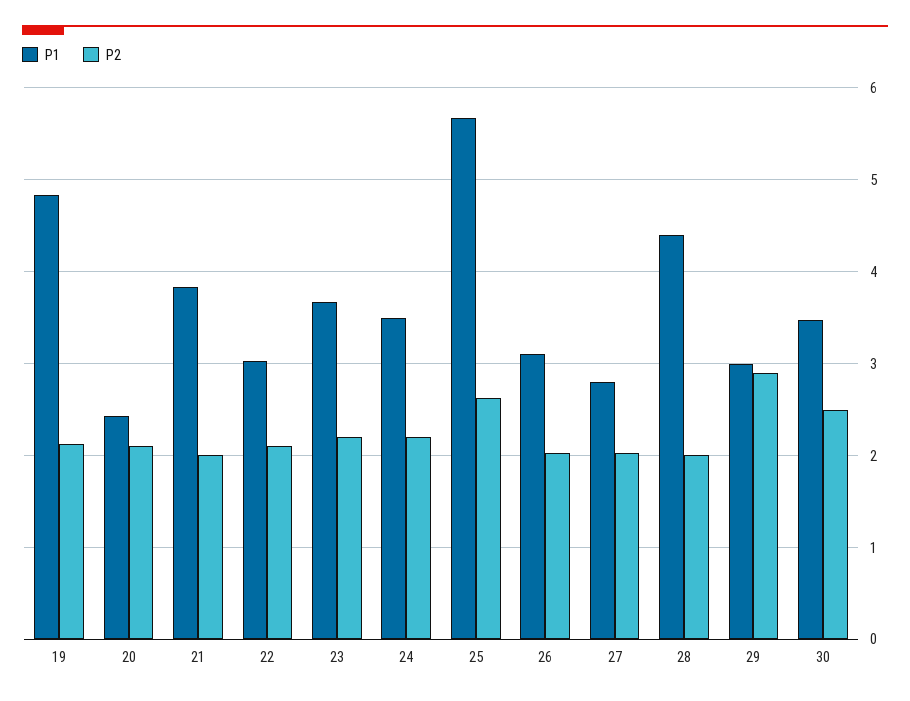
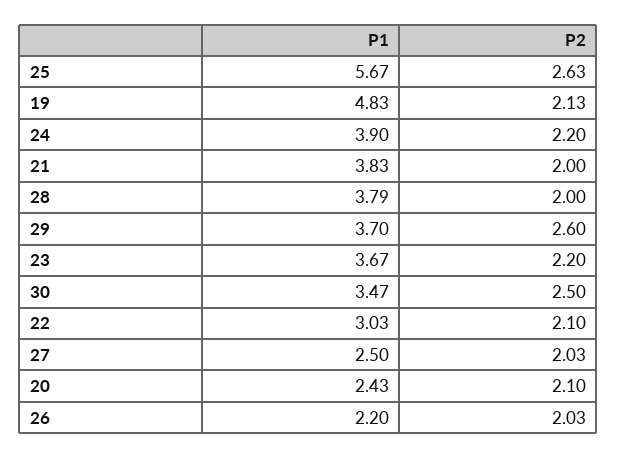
  {
    "P1": {
      "19": 4.83,
      "20": 2.43,
      "21": 3.83,
      "22": 3.03,
      "23": 3.67,
-     "24": 3.5,
+     "24": 3.9,
      "25": 5.67,
-     "26": 3.1,
+     "26": 2.2,
-     "27": 2.8,
+     "27": 2.5,
-     "28": 4.4,
+     "28": 3.79,
-     "29": 3,
+     "29": 3.7,
      "30": 3.47
    },
    "P2": {
      "19": 2.13,
      "20": 2.1,
      "21": 2,
      "22": 2.1,
      "23": 2.2,
      "24": 2.2,
      "25": 2.63,
      "26": 2.03,
      "27": 2.03,
      "28": 2,
-     "29": 2.9,
+     "29": 2.6,
      "30": 2.5
    }
  }

